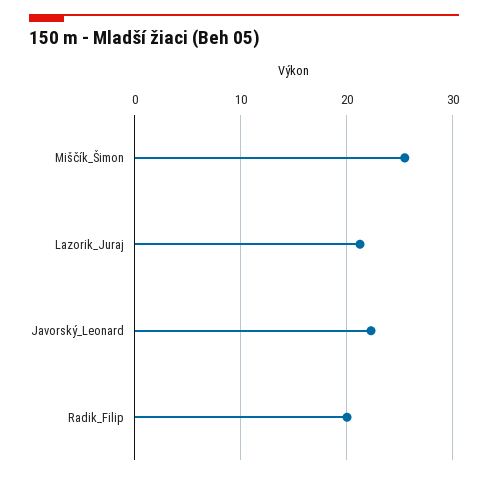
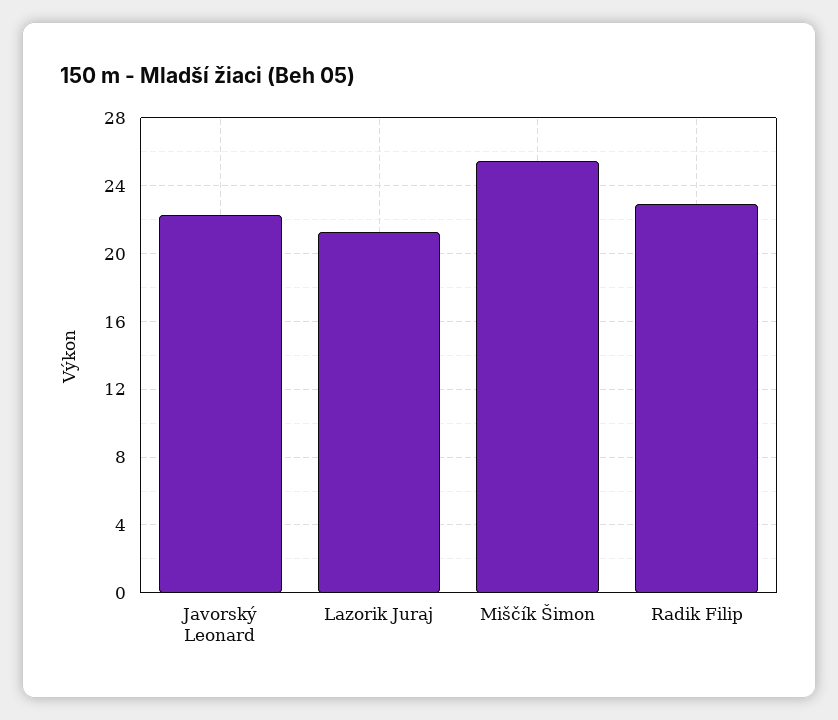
  {
    "Miščík_Šimon": 25.5,
    "Lazorik_Juraj": 21.5,
    "Javorský_Leonard": 22.5,
-   "Radik_Filip": 20
+   "Radik_Filip": 23
  }

